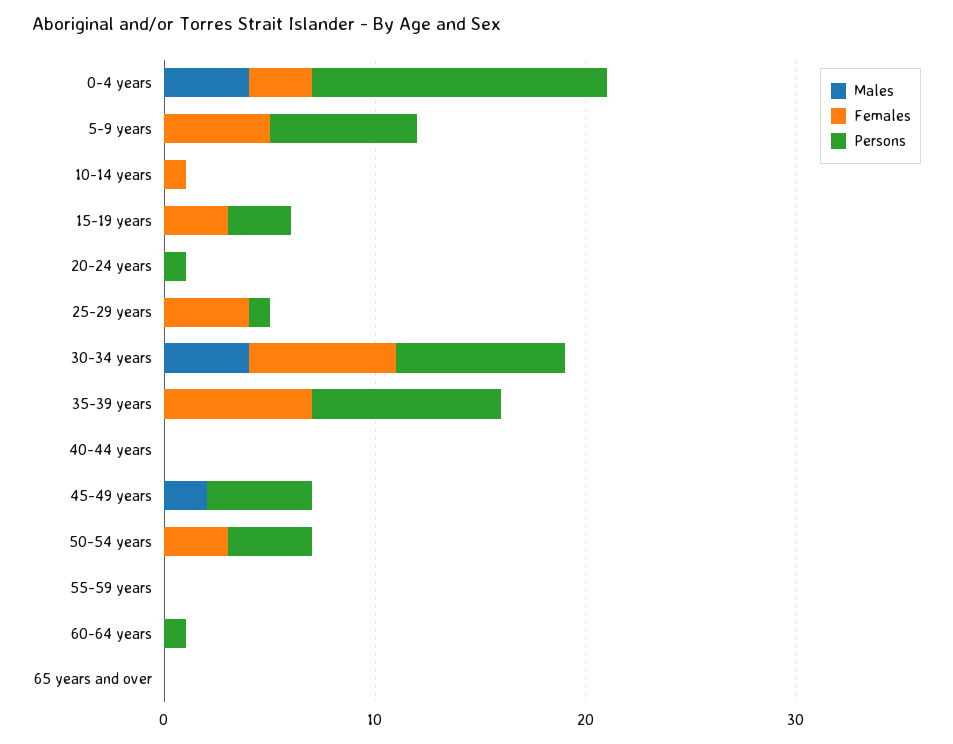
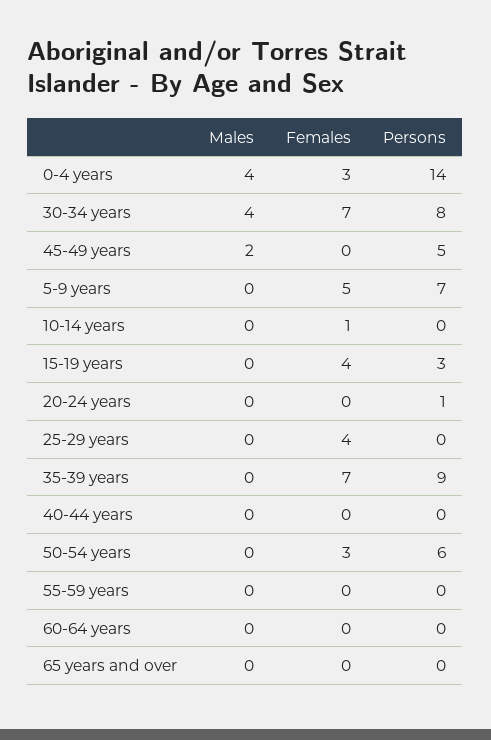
  {
    "Males": {
      "0-4 years": 4,
      "5-9 years": 0,
      "10-14 years": 0,
      "15-19 years": 0,
      "20-24 years": 0,
      "25-29 years": 0,
      "30-34 years": 4,
      "35-39 years": 0,
      "40-44 years": 0,
      "45-49 years": 2,
      "50-54 years": 0,
      "55-59 years": 0,
      "60-64 years": 0,
      "65 years and over": 0
    },
    "Females": {
      "0-4 years": 3,
      "5-9 years": 5,
      "10-14 years": 1,
-     "15-19 years": 3,
+     "15-19 years": 4,
      "20-24 years": 0,
      "25-29 years": 4,
      "30-34 years": 7,
      "35-39 years": 7,
      "40-44 years": 0,
      "45-49 years": 0,
      "50-54 years": 3,
      "55-59 years": 0,
      "60-64 years": 0,
      "65 years and over": 0
    },
    "Persons": {
      "0-4 years": 14,
      "5-9 years": 7,
      "10-14 years": 0,
      "15-19 years": 3,
      "20-24 years": 1,
-     "25-29 years": 1,
+     "25-29 years": 0,
      "30-34 years": 8,
      "35-39 years": 9,
      "40-44 years": 0,
      "45-49 years": 5,
-     "50-54 years": 4,
+     "50-54 years": 6,
      "55-59 years": 0,
-     "60-64 years": 1,
+     "60-64 years": 0,
      "65 years and over": 0
    }
  }

